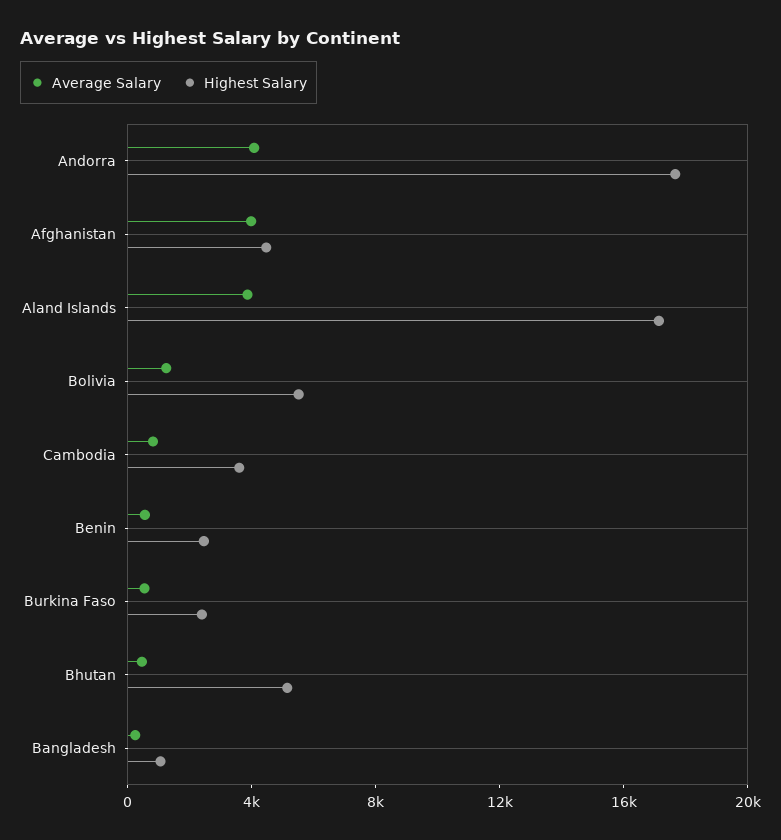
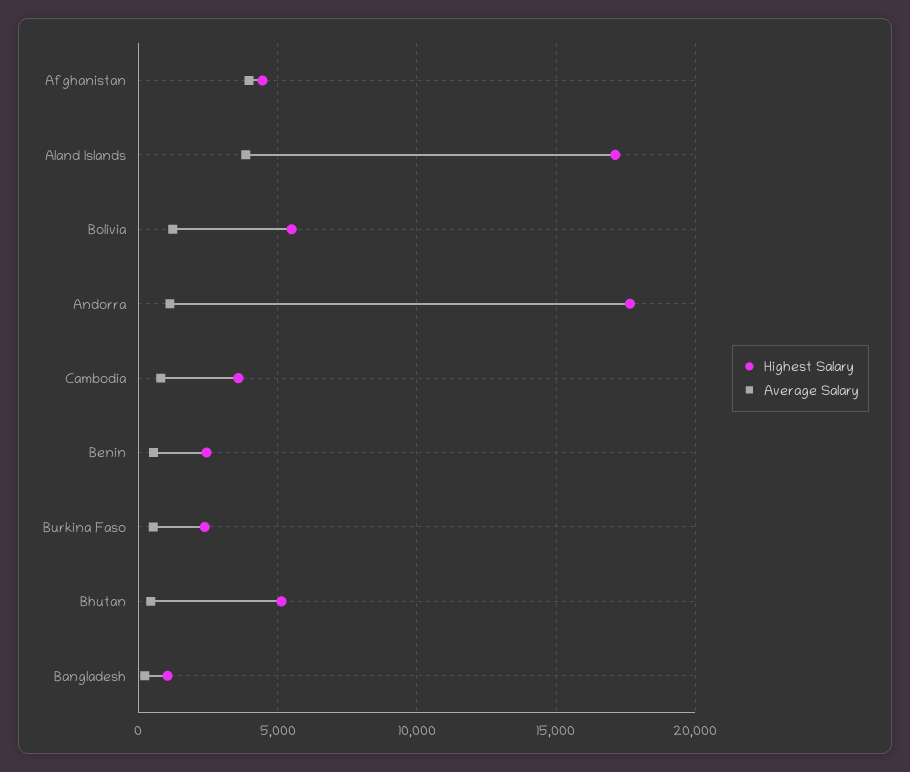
  {
    "Average Salary": {
-     "Andorra": 4000,
+     "Andorra": 1000,
      "Afghanistan": 4000,
      "Aland Islands": 4000,
      "Bolivia": 1000,
      "Cambodia": 1000,
      "Benin": 500,
      "Burkina Faso": 500,
      "Bhutan": 500,
      "Bangladesh": 0
    },
    "Highest Salary": {
      "Andorra": 17500,
      "Afghanistan": 4500,
      "Aland Islands": 17000,
      "Bolivia": 5500,
      "Cambodia": 3500,
      "Benin": 2500,
      "Burkina Faso": 2500,
      "Bhutan": 5000,
      "Bangladesh": 1000
    }
  }

